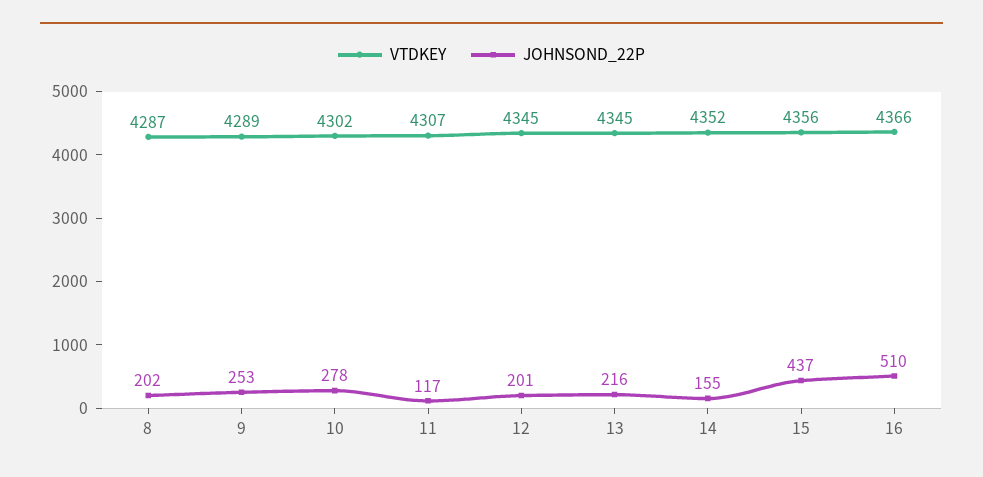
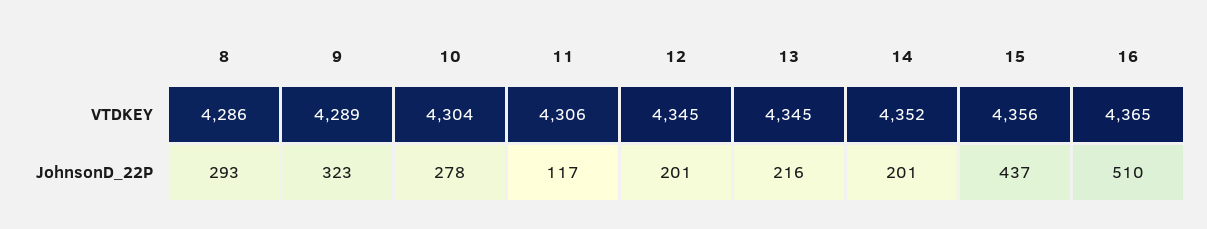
  {
    "VTDKEY": {
-     "8": 4287,
+     "8": 4286,
      "9": 4289,
-     "10": 4302,
+     "10": 4304,
-     "11": 4307,
+     "11": 4306,
      "12": 4345,
      "13": 4345,
      "14": 4352,
      "15": 4356,
-     "16": 4366
+     "16": 4365
    },
    "JOHNSOND_22P": {
-     "8": 202,
+     "8": 293,
-     "9": 253,
+     "9": 323,
      "10": 278,
      "11": 117,
      "12": 201,
      "13": 216,
-     "14": 155,
+     "14": 201,
      "15": 437,
      "16": 510
    }
  }

